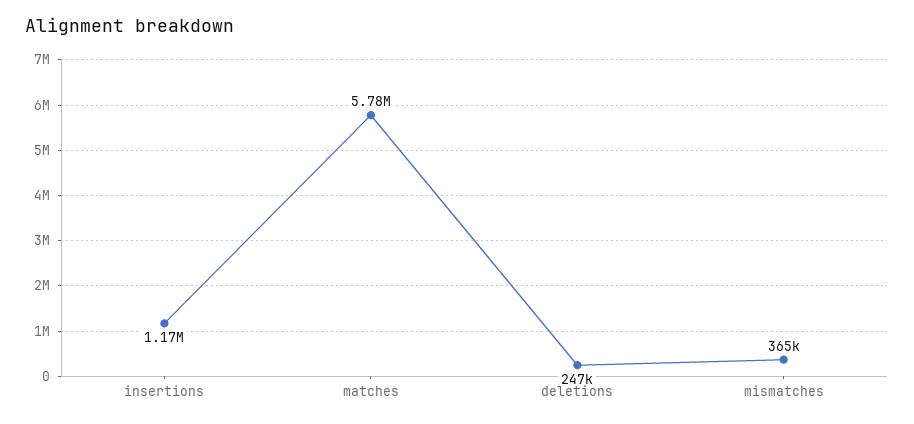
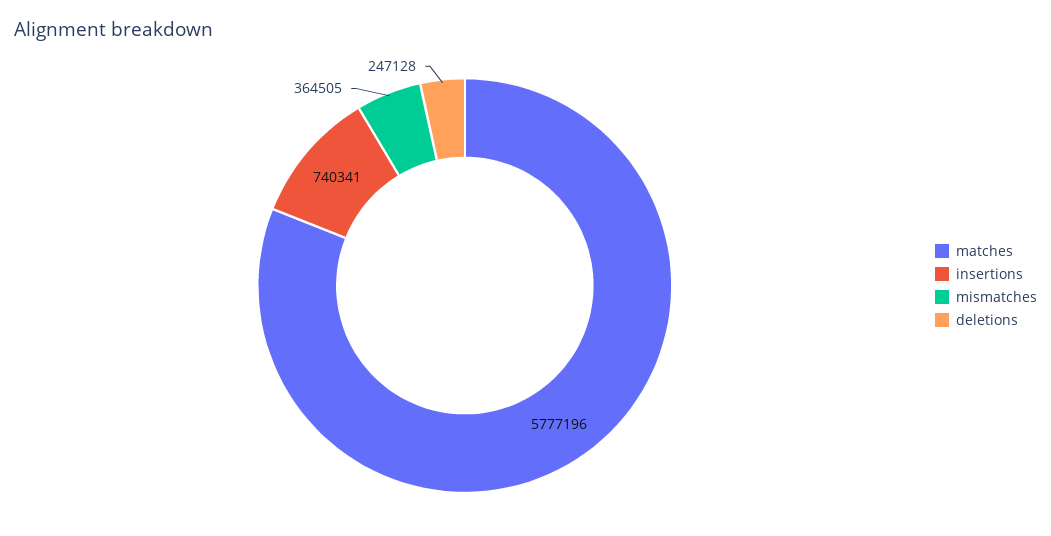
  {
-   "insertions": 1170000,
+   "insertions": 740341,
    "matches": 5777196,
    "deletions": 247128,
    "mismatches": 364505
  }

